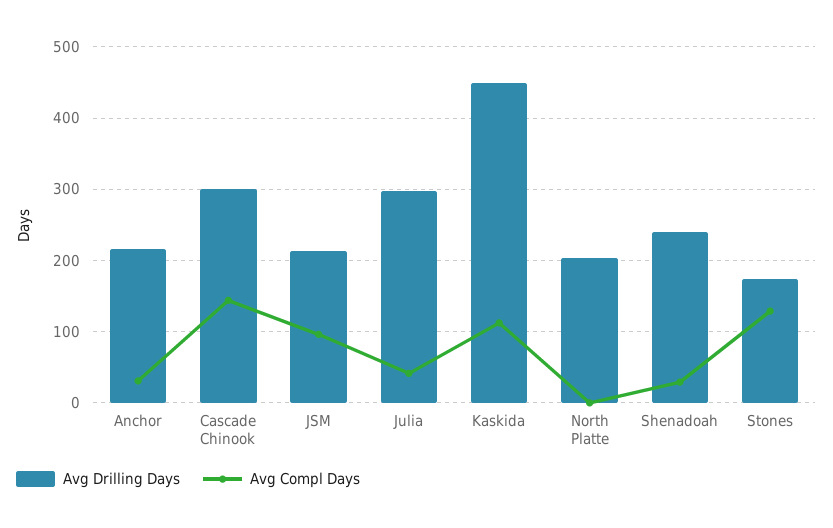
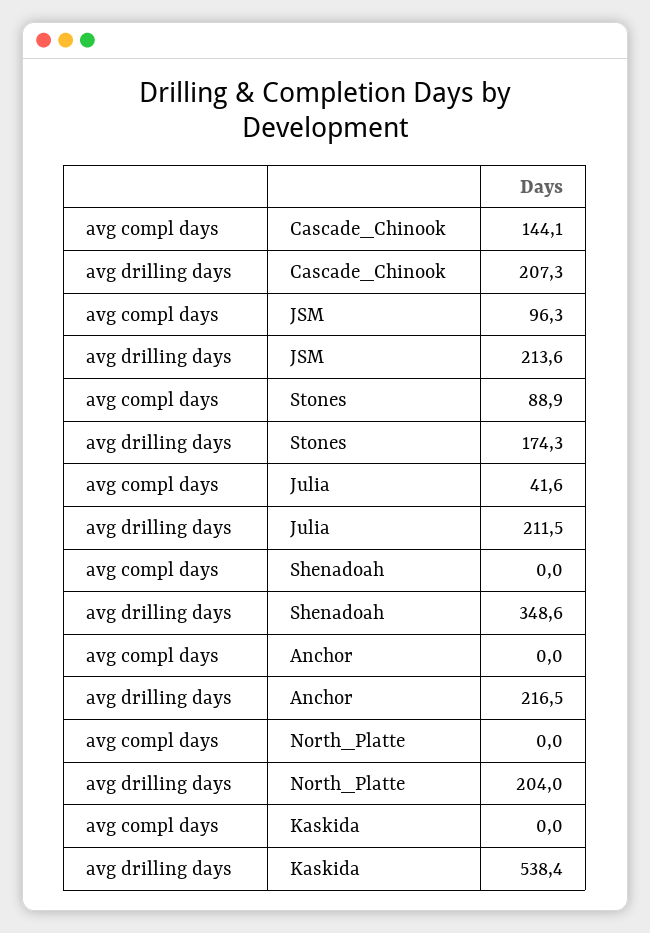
  {
    "Avg Drilling Days": {
      "Anchor": 216.5,
-     "Cascade Chinook": 300,
+     "Cascade Chinook": 207.3,
      "JSM": 213.6,
-     "Julia": 300,
+     "Julia": 211.5,
-     "Kaskida": 450,
+     "Kaskida": 538.4,
      "North Platte": 204,
-     "Shenadoah": 240,
+     "Shenadoah": 348.6,
      "Stones": 174.3
    },
    "Avg Compl Days": {
-     "Anchor": 30,
+     "Anchor": 0,
      "Cascade Chinook": 144.1,
      "JSM": 96.3,
      "Julia": 41.6,
-     "Kaskida": 110,
+     "Kaskida": 0,
      "North Platte": 0,
-     "Shenadoah": 30,
+     "Shenadoah": 0,
-     "Stones": 130
+     "Stones": 88.9
    }
  }

